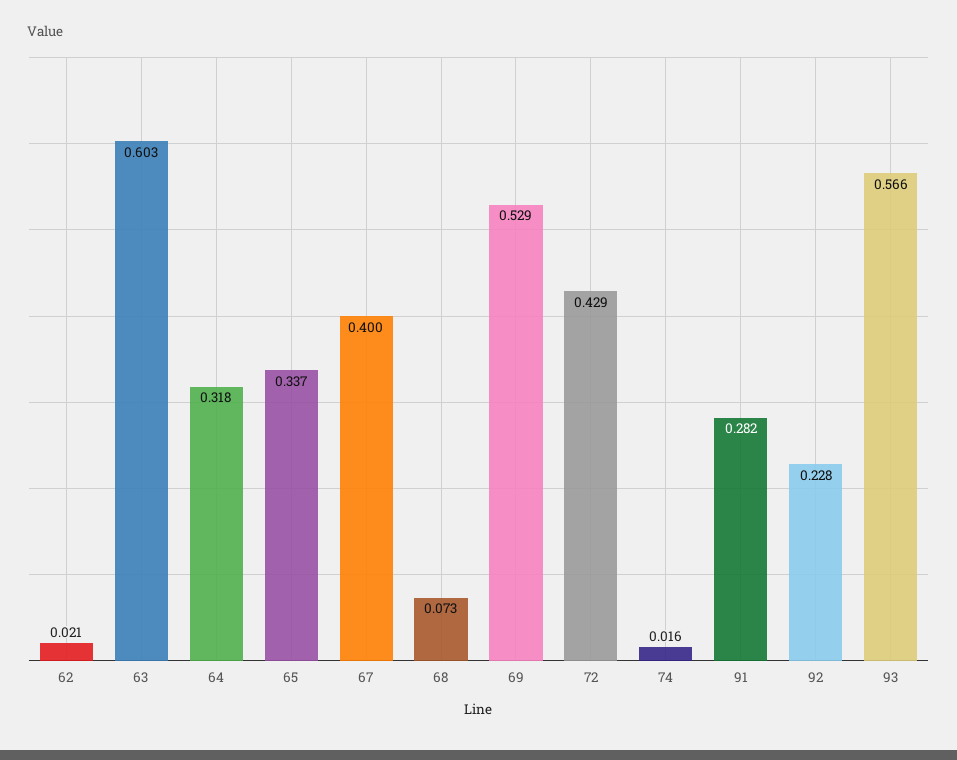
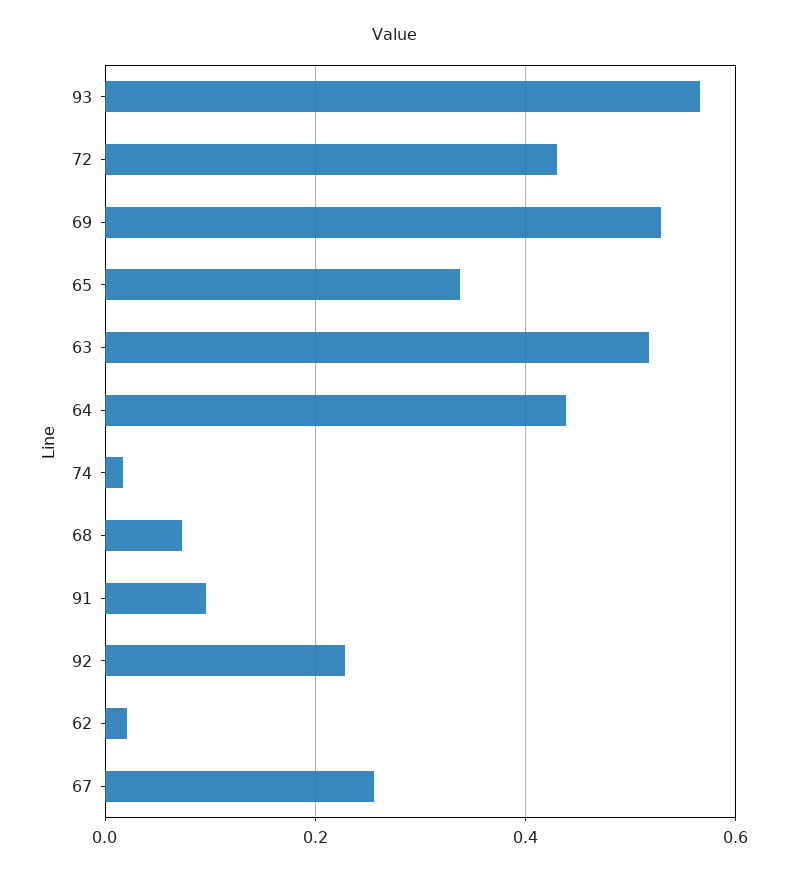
  {
    "62": 0.021,
-   "63": 0.603,
+   "63": 0.52,
-   "64": 0.318,
+   "64": 0.44,
    "65": 0.337,
-   "67": 0.4,
+   "67": 0.26,
    "68": 0.073,
    "69": 0.529,
    "72": 0.429,
    "74": 0.016,
-   "91": 0.282,
+   "91": 0.1,
    "92": 0.228,
    "93": 0.566
  }

